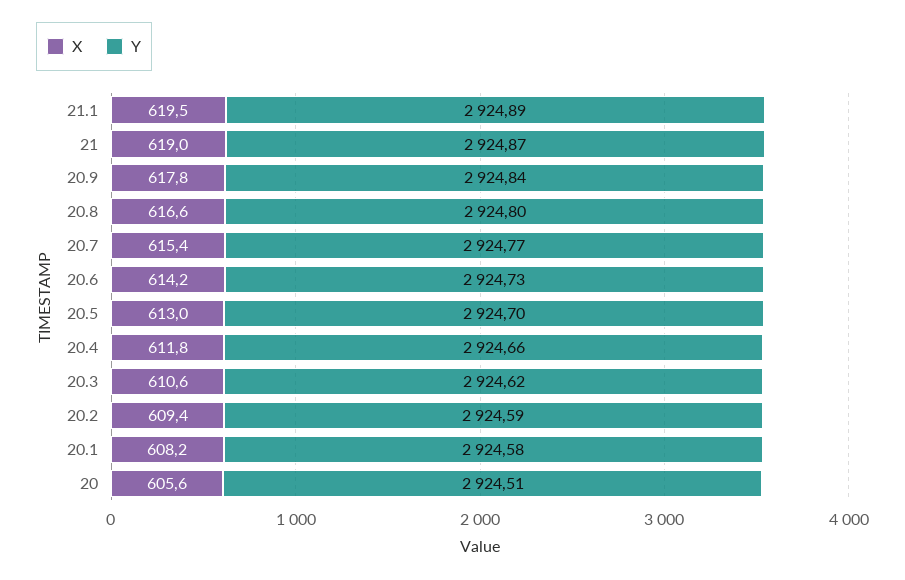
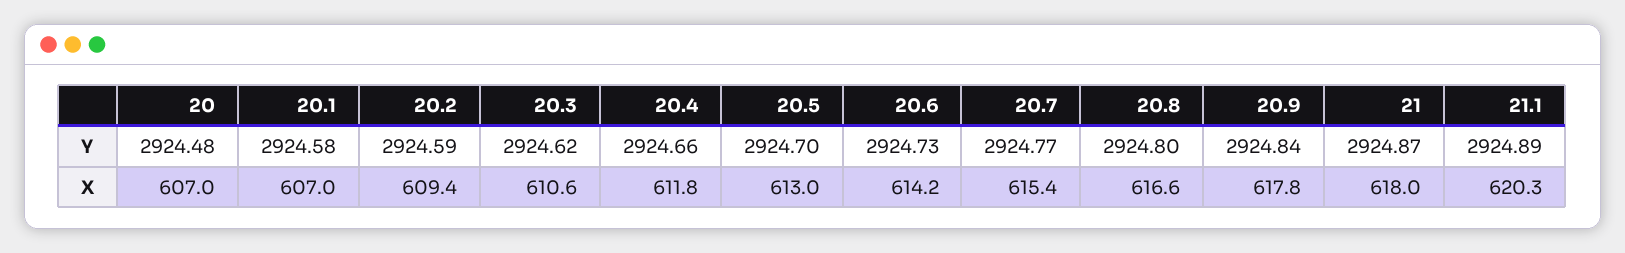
  {
    "X": {
-     "21.1": 619.5,
+     "21.1": 620.3,
-     "21": 619,
+     "21": 618,
      "20.9": 617.8,
      "20.8": 616.6,
      "20.7": 615.4,
      "20.6": 614.2,
      "20.5": 613,
      "20.4": 611.8,
      "20.3": 610.6,
      "20.2": 609.4,
-     "20.1": 608.2,
+     "20.1": 607,
-     "20": 605.6
+     "20": 607
    },
    "Y": {
      "21.1": 2924.89,
      "21": 2924.87,
      "20.9": 2924.84,
      "20.8": 2924.8,
      "20.7": 2924.77,
      "20.6": 2924.73,
      "20.5": 2924.7,
      "20.4": 2924.66,
      "20.3": 2924.62,
      "20.2": 2924.59,
      "20.1": 2924.58,
-     "20": 2924.51
+     "20": 2924.48
    }
  }

